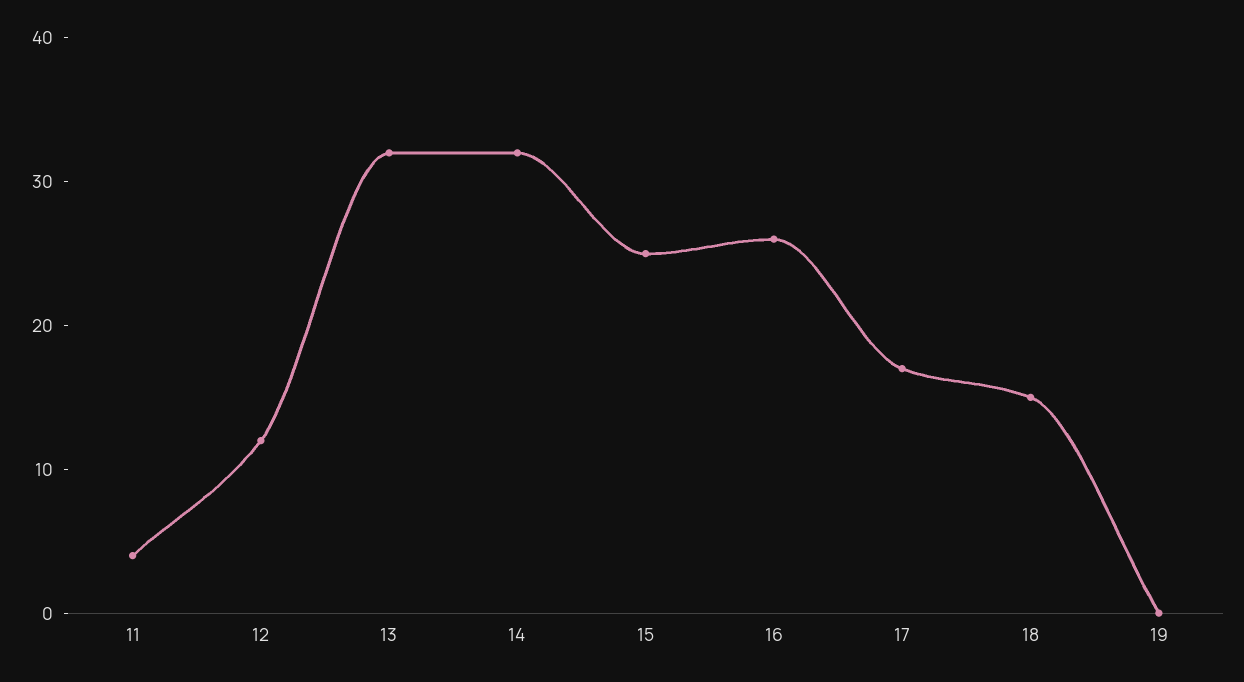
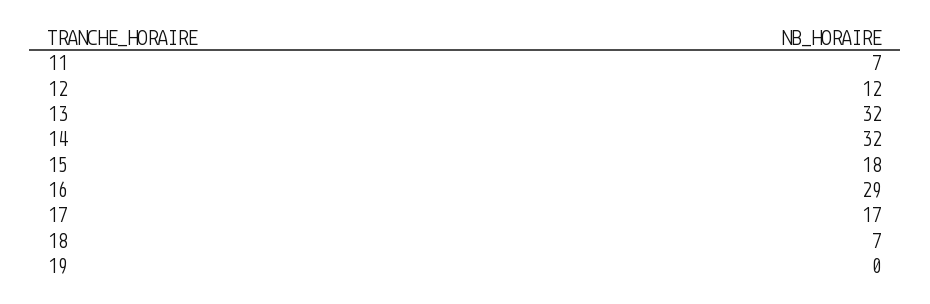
  {
-   "11": 4,
+   "11": 7,
    "12": 12,
    "13": 32,
    "14": 32,
-   "15": 25,
+   "15": 18,
-   "16": 26,
+   "16": 29,
    "17": 17,
-   "18": 15,
+   "18": 7,
    "19": 0
  }

